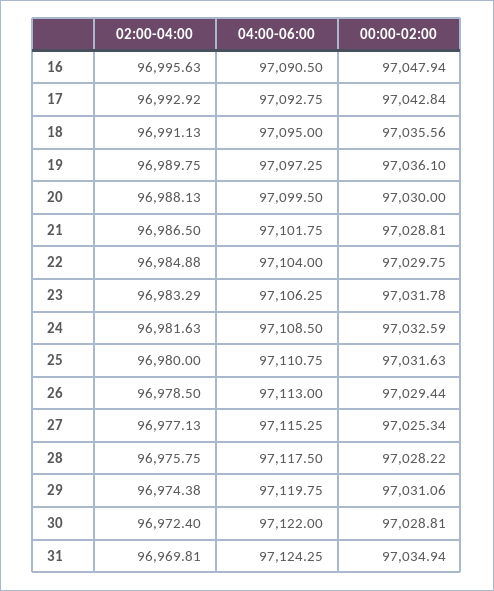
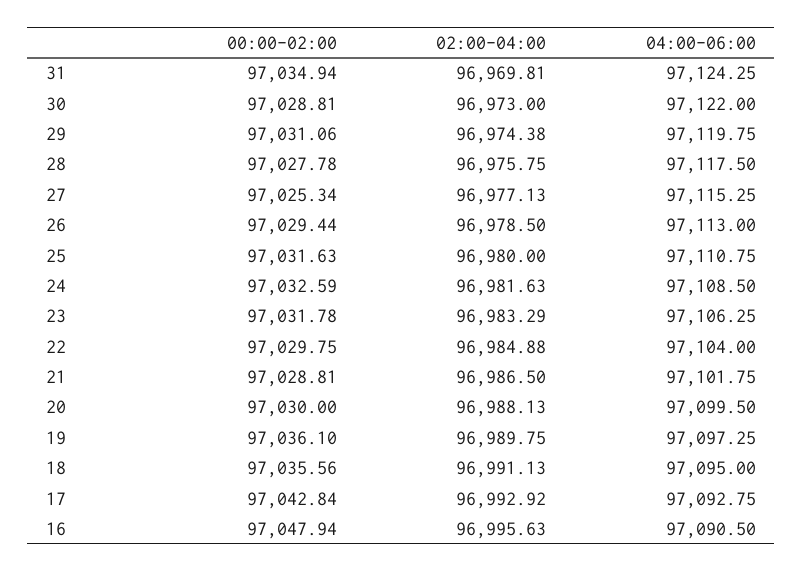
  {
    "02:00-04:00": {
      "16": 96995.63,
      "17": 96992.92,
      "18": 96991.13,
      "19": 96989.75,
      "20": 96988.13,
      "21": 96986.5,
      "22": 96984.88,
      "23": 96983.29,
      "24": 96981.63,
      "25": 96980,
      "26": 96978.5,
      "27": 96977.13,
      "28": 96975.75,
      "29": 96974.38,
-     "30": 96972.4,
+     "30": 96973,
      "31": 96969.81
    },
    "04:00-06:00": {
      "16": 97090.5,
      "17": 97092.75,
      "18": 97095,
      "19": 97097.25,
      "20": 97099.5,
      "21": 97101.75,
      "22": 97104,
      "23": 97106.25,
      "24": 97108.5,
      "25": 97110.75,
      "26": 97113,
      "27": 97115.25,
      "28": 97117.5,
      "29": 97119.75,
      "30": 97122,
      "31": 97124.25
    },
    "00:00-02:00": {
      "16": 97047.94,
      "17": 97042.84,
      "18": 97035.56,
      "19": 97036.1,
      "20": 97030,
      "21": 97028.81,
      "22": 97029.75,
      "23": 97031.78,
      "24": 97032.59,
      "25": 97031.63,
      "26": 97029.44,
      "27": 97025.34,
-     "28": 97028.22,
+     "28": 97027.78,
      "29": 97031.06,
      "30": 97028.81,
      "31": 97034.94
    }
  }

